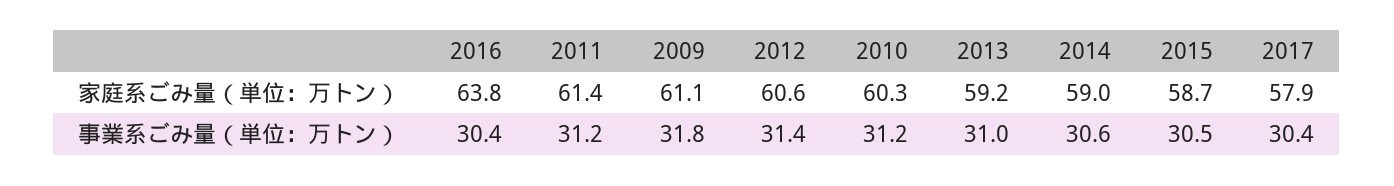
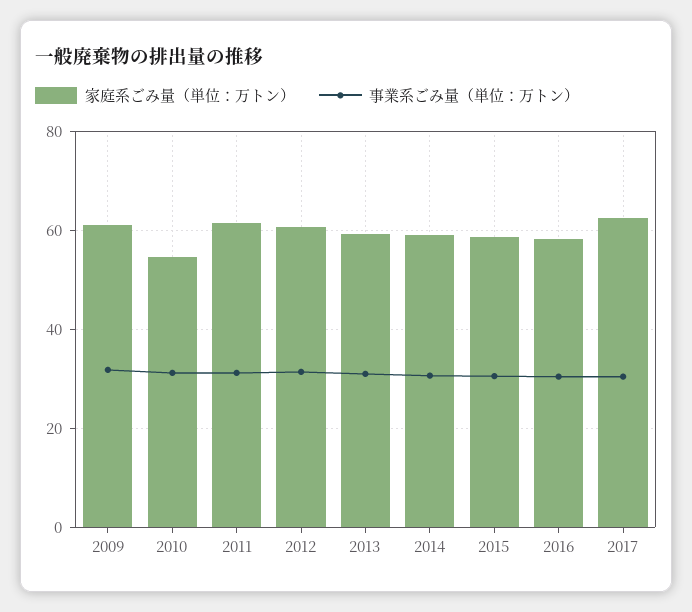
  {
    "家庭系ごみ量（単位：万トン）": {
-     "2016": 63.8,
+     "2016": 58,
      "2011": 61.4,
      "2009": 61.1,
      "2012": 60.6,
-     "2010": 60.3,
+     "2010": 54,
      "2013": 59.2,
      "2014": 59,
      "2015": 58.7,
-     "2017": 57.9
+     "2017": 62
    },
    "事業系ごみ量（単位：万トン）": {
      "2016": 30.4,
      "2011": 31.2,
      "2009": 31.8,
      "2012": 31.4,
      "2010": 31.2,
      "2013": 31,
      "2014": 30.6,
      "2015": 30.5,
      "2017": 30.4
    }
  }

